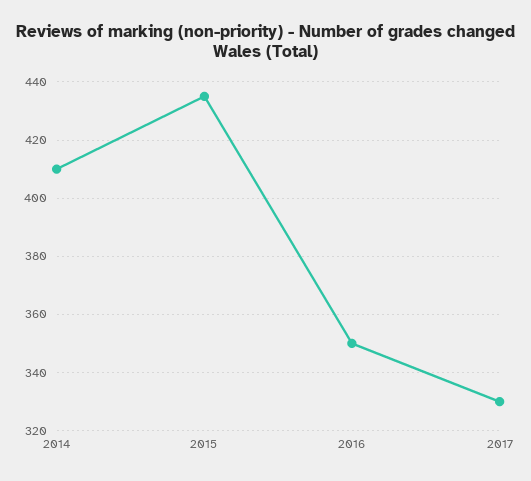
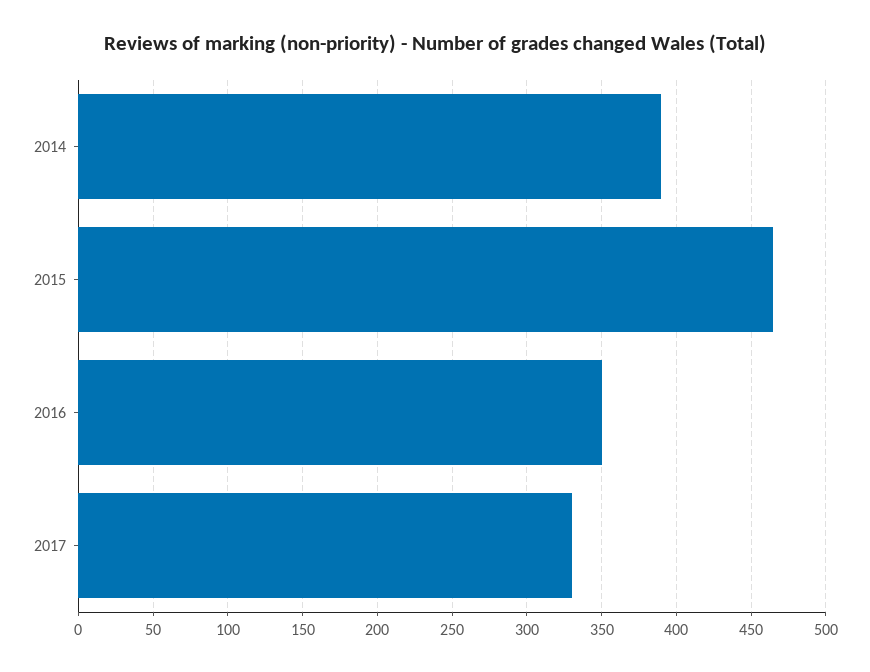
  {
-   "2014": 410,
+   "2014": 390,
-   "2015": 435,
+   "2015": 465,
    "2016": 350,
    "2017": 330
  }

